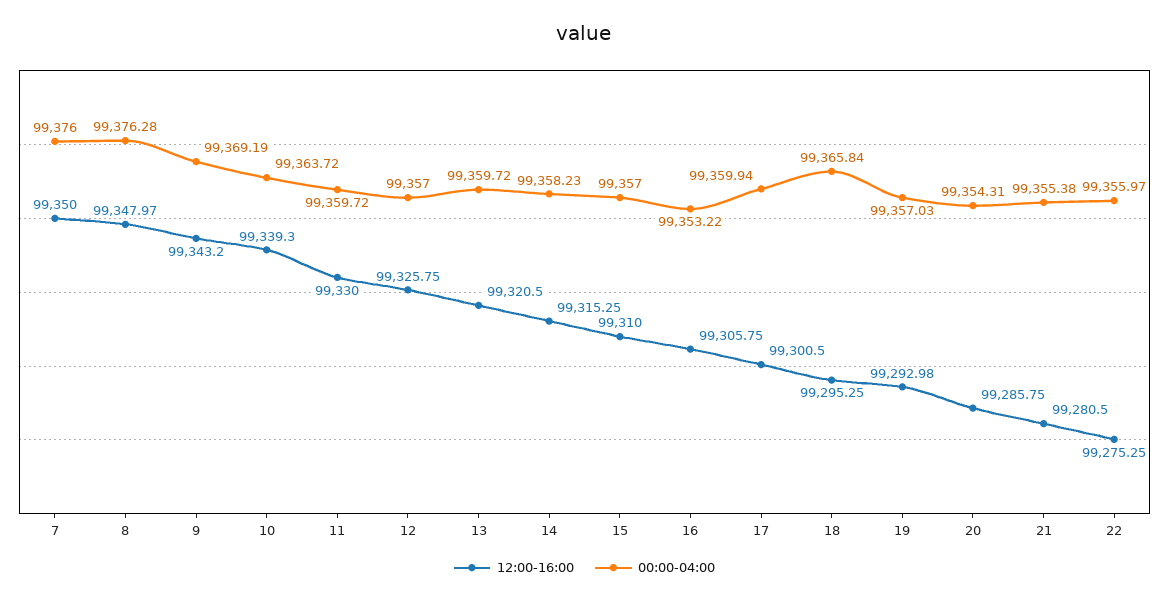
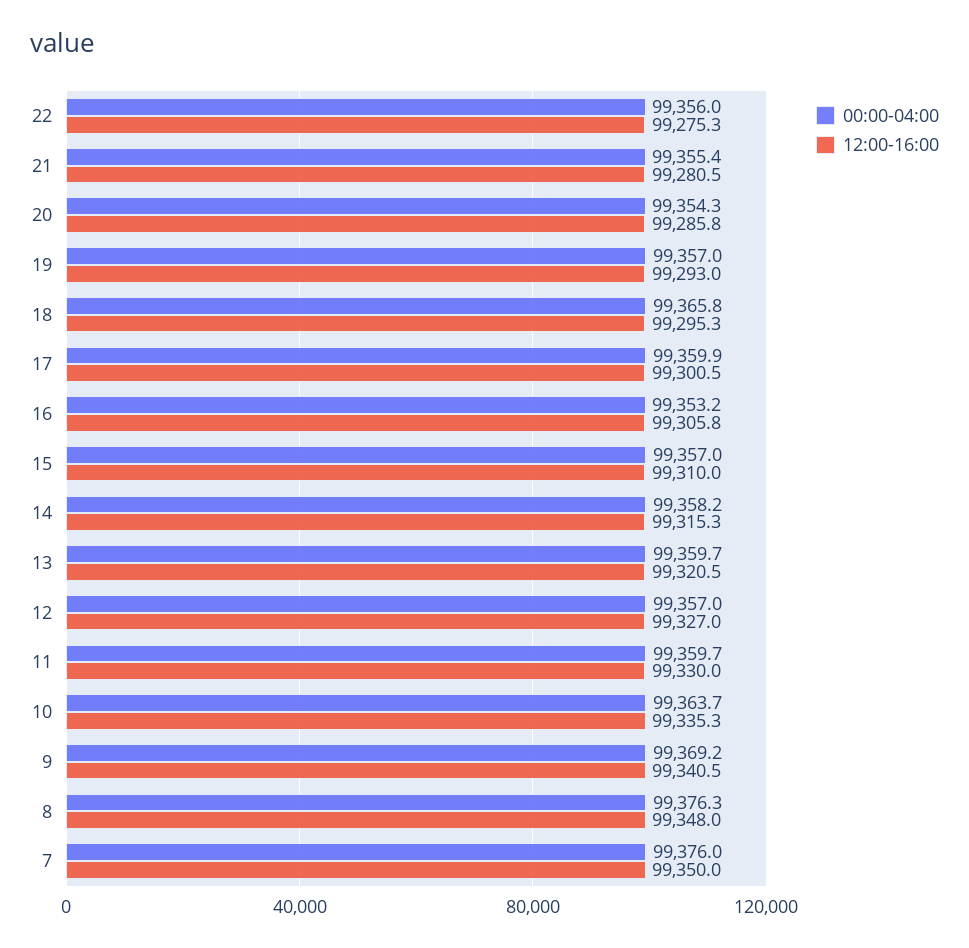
  {
    "12:00-16:00": {
      "7": 99350,
      "8": 99347.97,
-     "9": 99343.2,
+     "9": 99340.5,
-     "10": 99339.3,
+     "10": 99335.3,
      "11": 99330,
-     "12": 99325.75,
+     "12": 99327,
      "13": 99320.5,
      "14": 99315.25,
      "15": 99310,
      "16": 99305.75,
      "17": 99300.5,
      "18": 99295.25,
      "19": 99292.98,
      "20": 99285.75,
      "21": 99280.5,
      "22": 99275.25
    },
    "00:00-04:00": {
      "7": 99376,
      "8": 99376.28,
      "9": 99369.19,
      "10": 99363.72,
      "11": 99359.72,
      "12": 99357,
      "13": 99359.72,
      "14": 99358.23,
      "15": 99357,
      "16": 99353.22,
      "17": 99359.94,
      "18": 99365.84,
      "19": 99357.03,
      "20": 99354.31,
      "21": 99355.38,
      "22": 99355.97
    }
  }

